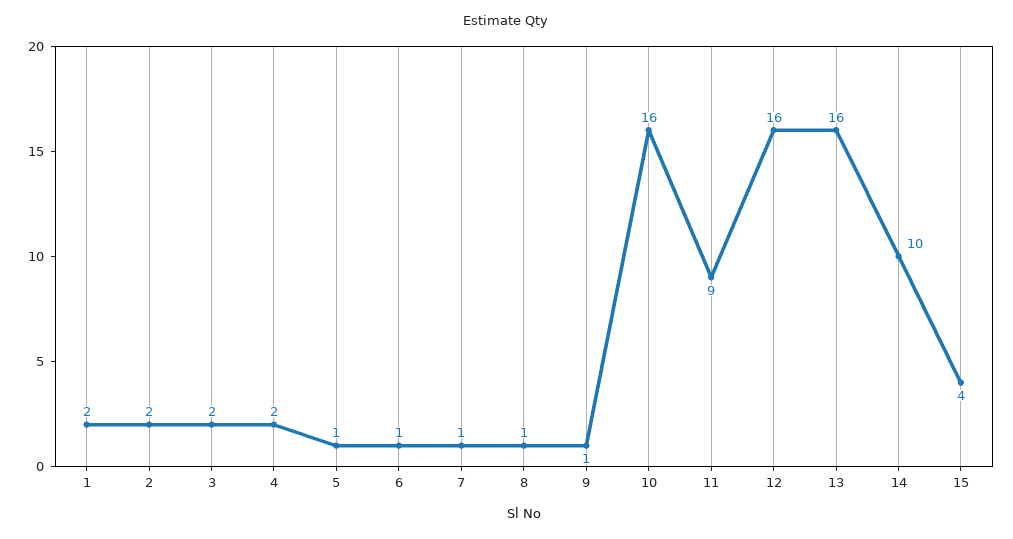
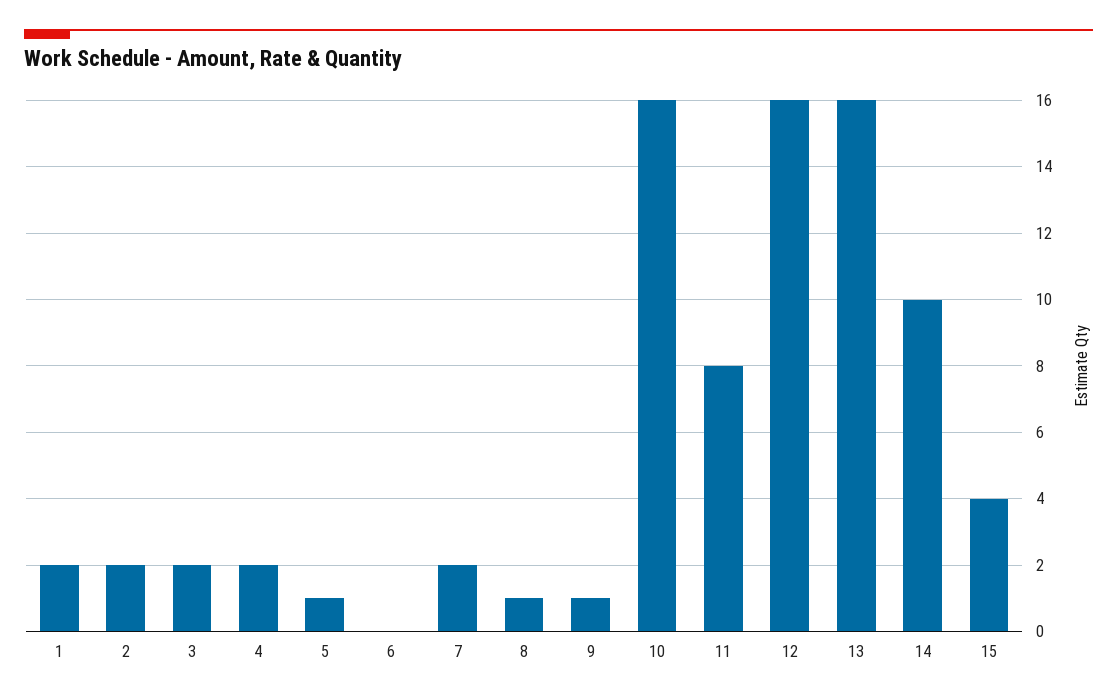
  {
    "1": 2,
    "2": 2,
    "3": 2,
    "4": 2,
    "5": 1,
-   "6": 1,
+   "6": 0,
-   "7": 1,
+   "7": 2,
    "8": 1,
    "9": 1,
    "10": 16,
-   "11": 9,
+   "11": 8,
    "12": 16,
    "13": 16,
    "14": 10,
    "15": 4
  }

